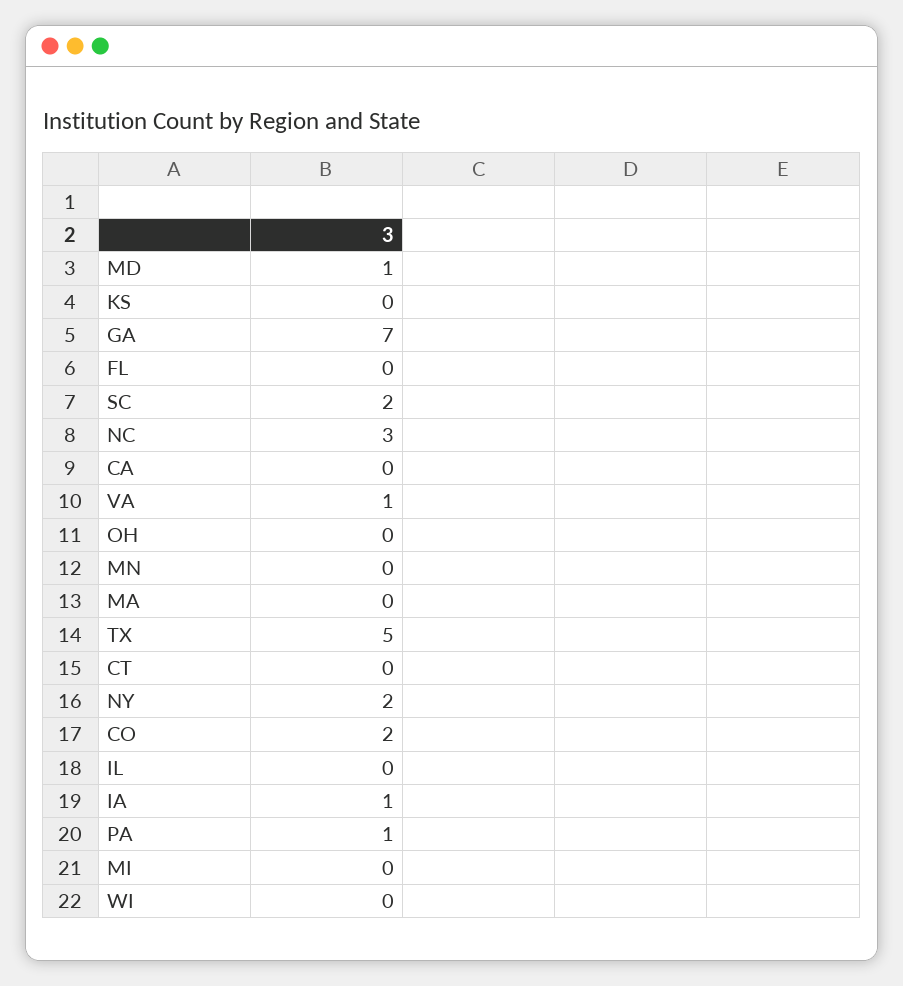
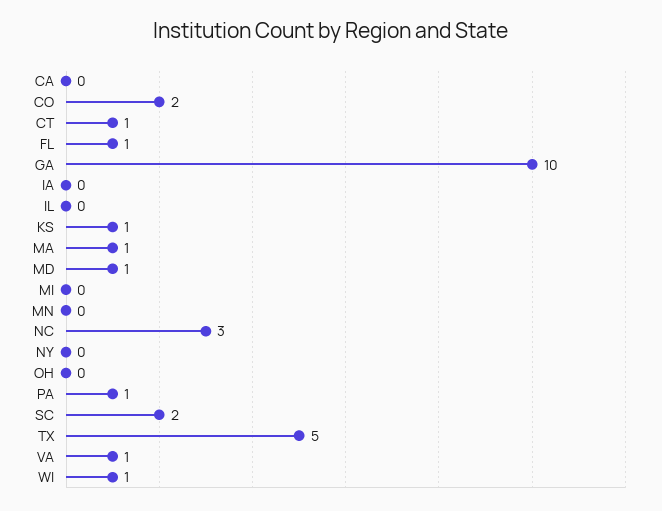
  {
    "MD": 1,
-   "KS": 0,
+   "KS": 1,
-   "GA": 7,
+   "GA": 10,
-   "FL": 0,
+   "FL": 1,
    "SC": 2,
    "NC": 3,
    "CA": 0,
    "VA": 1,
    "OH": 0,
    "MN": 0,
-   "MA": 0,
+   "MA": 1,
    "TX": 5,
-   "CT": 0,
+   "CT": 1,
-   "NY": 2,
+   "NY": 0,
    "CO": 2,
    "IL": 0,
-   "IA": 1,
+   "IA": 0,
    "PA": 1,
    "MI": 0,
-   "WI": 0
+   "WI": 1
  }

